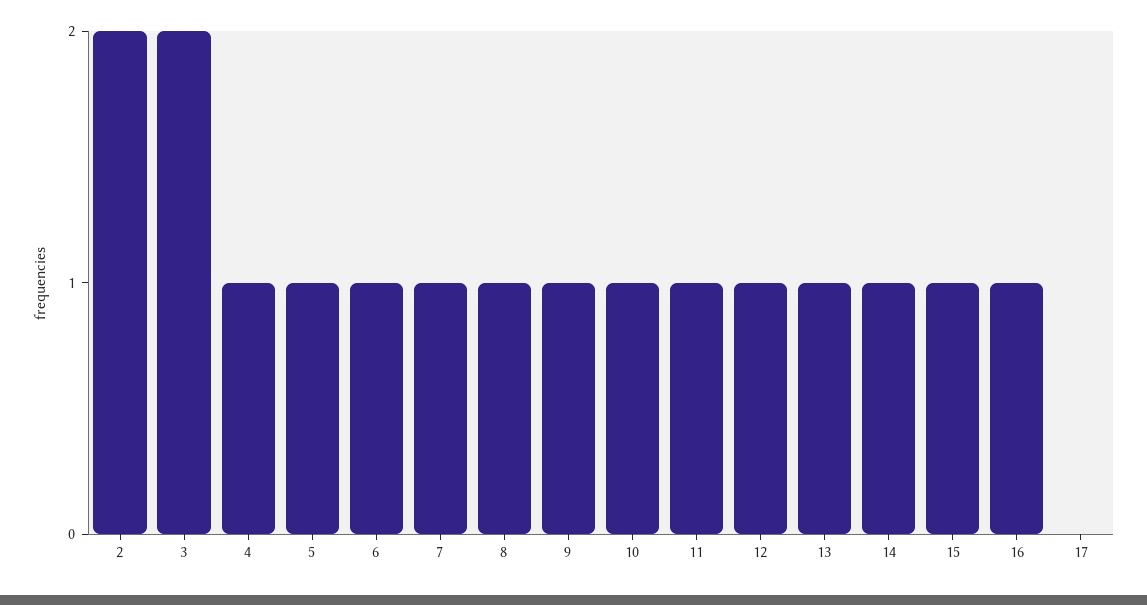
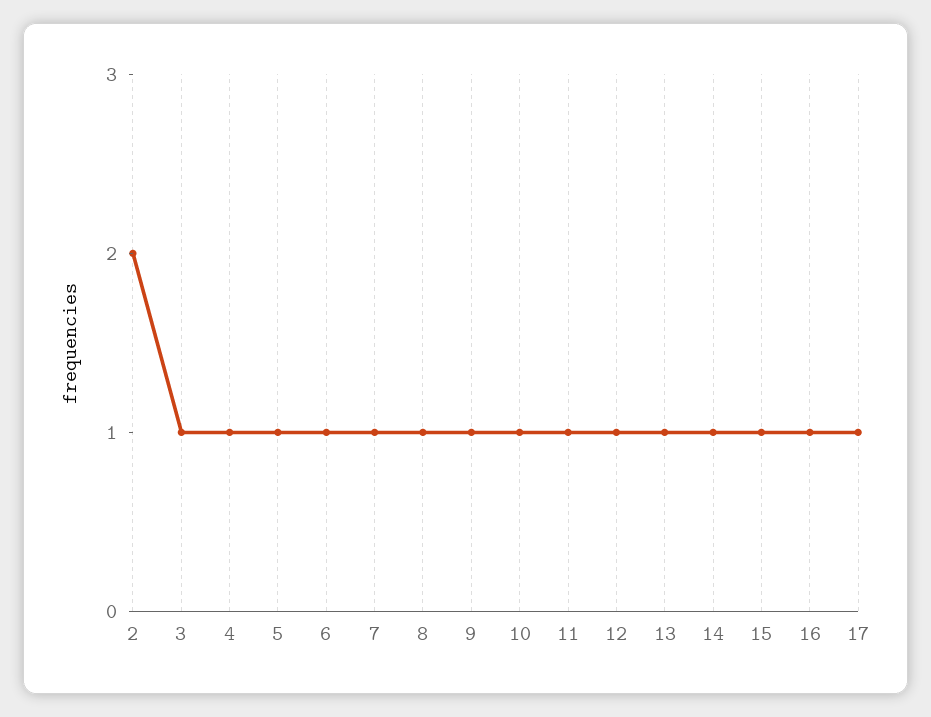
  {
    "2": 2,
-   "3": 2,
+   "3": 1,
    "4": 1,
    "5": 1,
    "6": 1,
    "7": 1,
    "8": 1,
    "9": 1,
    "10": 1,
    "11": 1,
    "12": 1,
    "13": 1,
    "14": 1,
    "15": 1,
    "16": 1,
-   "17": 0
+   "17": 1
  }

